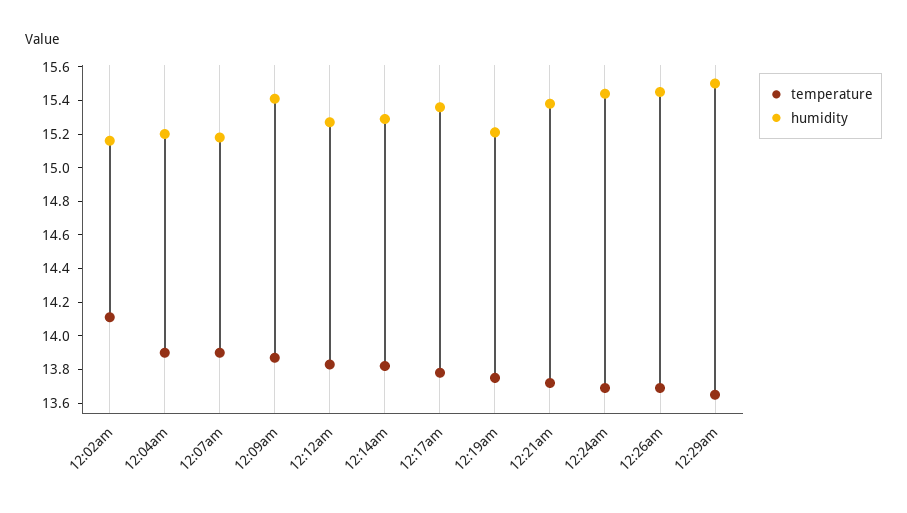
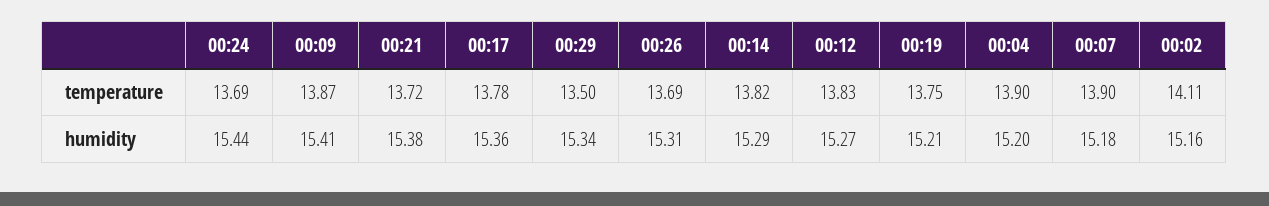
  {
    "temperature": {
      "12:02am": 14.11,
      "12:04am": 13.9,
      "12:07am": 13.9,
      "12:09am": 13.87,
      "12:12am": 13.83,
      "12:14am": 13.82,
      "12:17am": 13.78,
      "12:19am": 13.75,
      "12:21am": 13.72,
      "12:24am": 13.69,
      "12:26am": 13.69,
-     "12:29am": 13.65
+     "12:29am": 13.5
    },
    "humidity": {
      "12:02am": 15.16,
      "12:04am": 15.2,
      "12:07am": 15.18,
      "12:09am": 15.41,
      "12:12am": 15.27,
      "12:14am": 15.29,
      "12:17am": 15.36,
      "12:19am": 15.21,
      "12:21am": 15.38,
      "12:24am": 15.44,
-     "12:26am": 15.45,
+     "12:26am": 15.31,
-     "12:29am": 15.5
+     "12:29am": 15.34
    }
  }

